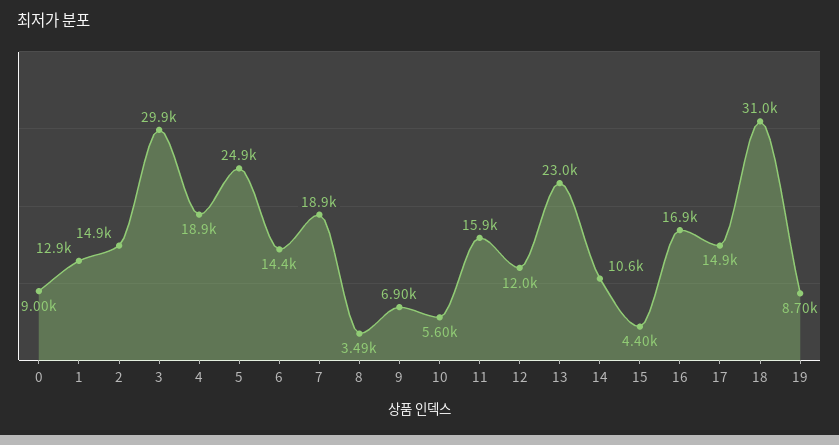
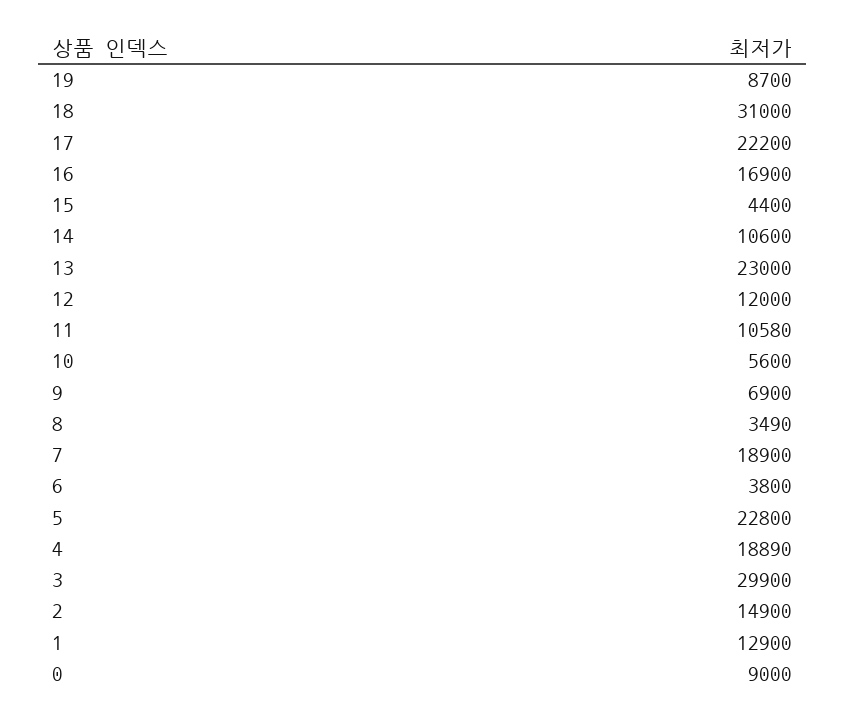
  {
    "0": 9000,
    "1": 12900,
    "2": 14900,
    "3": 29900,
    "4": 18890,
-   "5": 24900,
+   "5": 22800,
-   "6": 14400,
+   "6": 3800,
    "7": 18900,
    "8": 3490,
    "9": 6900,
    "10": 5600,
-   "11": 15900,
+   "11": 10580,
    "12": 12000,
    "13": 23000,
    "14": 10600,
    "15": 4400,
    "16": 16900,
-   "17": 14900,
+   "17": 22200,
    "18": 31000,
    "19": 8700
  }

